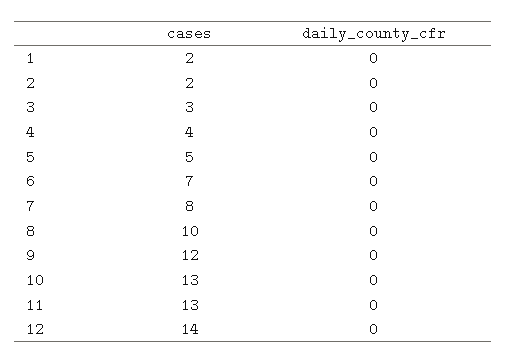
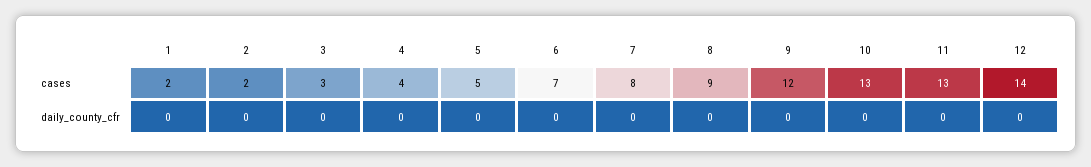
  {
    "cases": {
      "1": 2,
      "2": 2,
      "3": 3,
      "4": 4,
      "5": 5,
      "6": 7,
      "7": 8,
-     "8": 10,
+     "8": 9,
      "9": 12,
      "10": 13,
      "11": 13,
      "12": 14
    },
    "daily_county_cfr": {
      "1": 0,
      "2": 0,
      "3": 0,
      "4": 0,
      "5": 0,
      "6": 0,
      "7": 0,
      "8": 0,
      "9": 0,
      "10": 0,
      "11": 0,
      "12": 0
    }
  }

